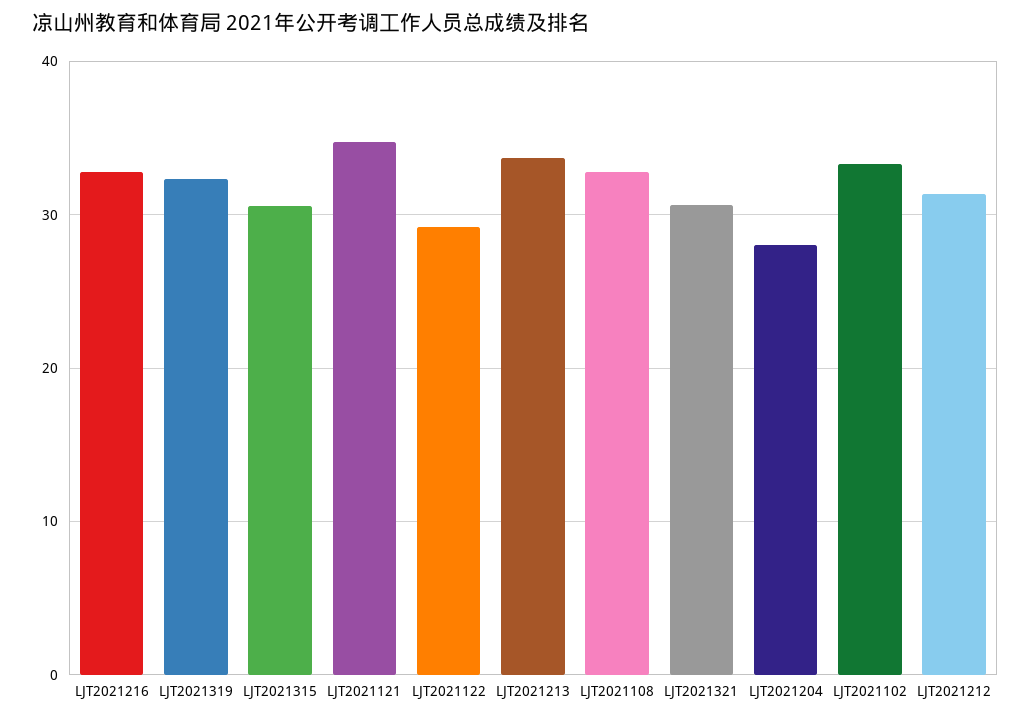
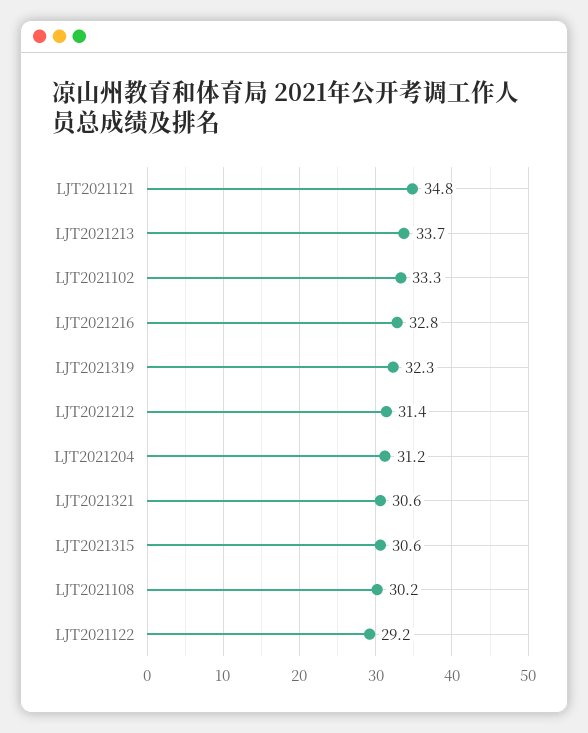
  {
    "LJT2021216": 32.8,
    "LJT2021319": 32.3,
    "LJT2021315": 30.6,
    "LJT2021121": 34.8,
    "LJT2021122": 29.2,
    "LJT2021213": 33.7,
-   "LJT2021108": 33,
+   "LJT2021108": 30.2,
    "LJT2021321": 30.6,
-   "LJT2021204": 28,
+   "LJT2021204": 31.2,
    "LJT2021102": 33.3,
    "LJT2021212": 31.4
  }

